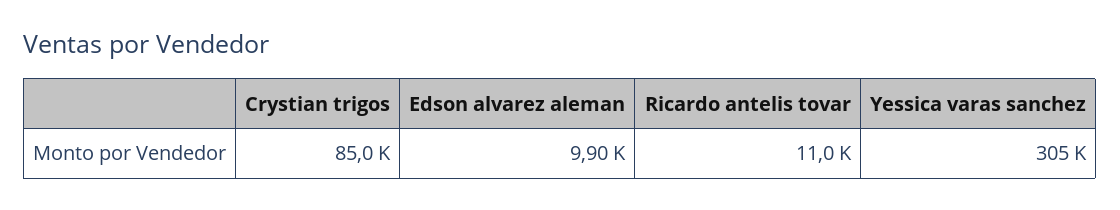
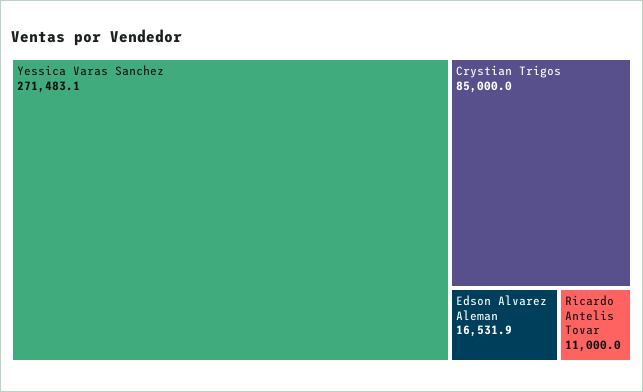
  {
    "Crystian trigos": 85000,
-   "Edson alvarez aleman": 9900,
+   "Edson alvarez aleman": 16531.9,
    "Ricardo antelis tovar": 11000,
-   "Yessica varas sanchez": 305000
+   "Yessica varas sanchez": 271483.1
  }

